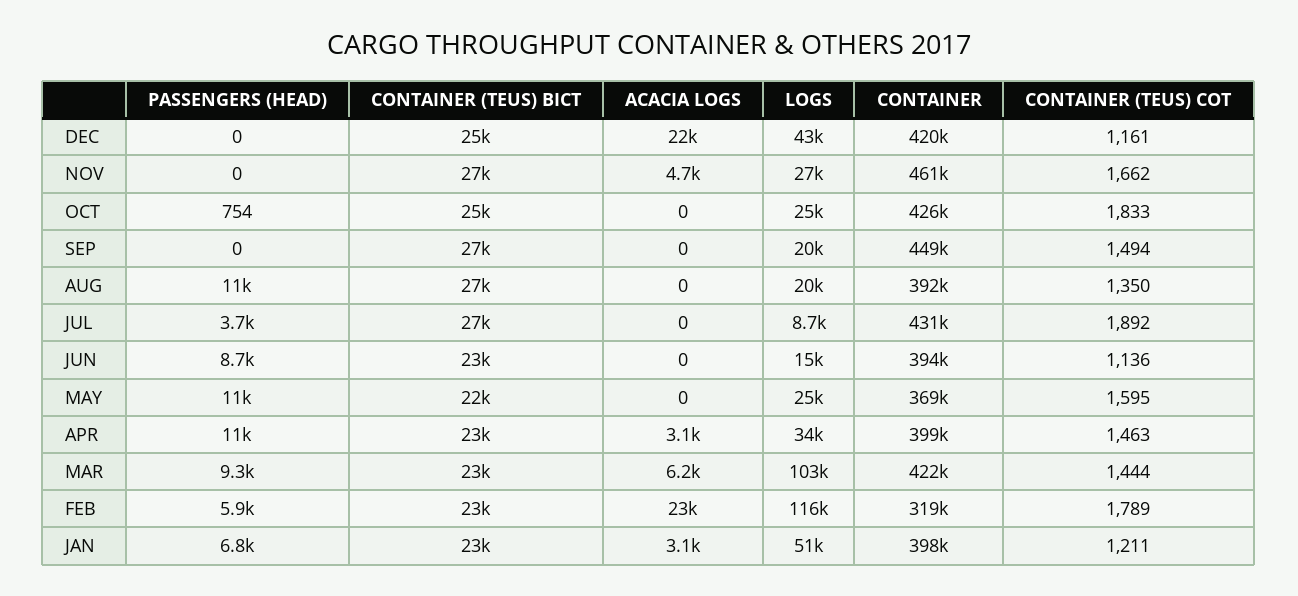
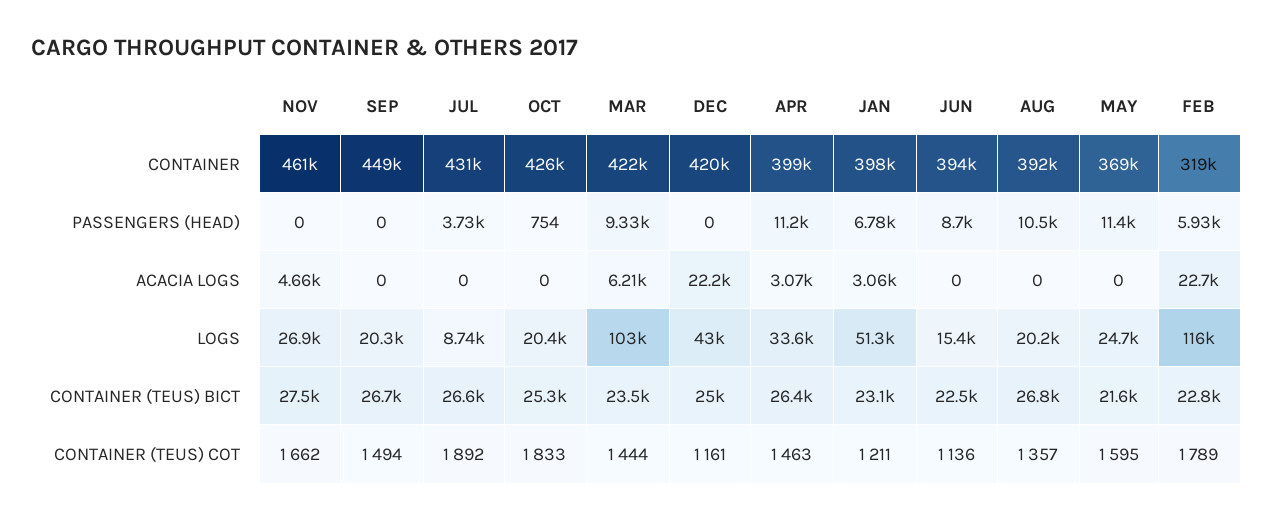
  {
    "PASSENGERS (HEAD)": {
      "DEC": 0,
      "NOV": 0,
      "OCT": 754,
      "SEP": 0,
      "AUG": 10500,
      "JUL": 3730,
      "JUN": 8700,
      "MAY": 11400,
      "APR": 11200,
      "MAR": 9330,
      "FEB": 5930,
      "JAN": 6780
    },
    "CONTAINER (TEUS) BICT": {
      "DEC": 25000,
      "NOV": 27500,
      "OCT": 25300,
      "SEP": 26700,
      "AUG": 26800,
      "JUL": 26600,
      "JUN": 22500,
      "MAY": 21600,
-     "APR": 23000,
+     "APR": 26400,
      "MAR": 23500,
      "FEB": 22800,
      "JAN": 23100
    },
    "ACACIA LOGS": {
      "DEC": 22200,
      "NOV": 4660,
      "OCT": 0,
      "SEP": 0,
      "AUG": 0,
      "JUL": 0,
      "JUN": 0,
      "MAY": 0,
      "APR": 3070,
      "MAR": 6210,
      "FEB": 22700,
      "JAN": 3060
    },
    "LOGS": {
      "DEC": 43000,
      "NOV": 26900,
-     "OCT": 25000,
+     "OCT": 20400,
      "SEP": 20300,
      "AUG": 20200,
      "JUL": 8740,
      "JUN": 15400,
      "MAY": 24700,
      "APR": 33600,
      "MAR": 103000,
      "FEB": 116000,
      "JAN": 51300
    },
    "CONTAINER": {
      "DEC": 420000,
      "NOV": 461000,
      "OCT": 426000,
      "SEP": 449000,
      "AUG": 392000,
      "JUL": 431000,
      "JUN": 394000,
      "MAY": 369000,
      "APR": 399000,
      "MAR": 422000,
      "FEB": 319000,
      "JAN": 398000
    },
    "CONTAINER (TEUS) COT": {
      "DEC": 1161,
      "NOV": 1662,
      "OCT": 1833,
      "SEP": 1494,
-     "AUG": 1350,
+     "AUG": 1357,
      "JUL": 1892,
      "JUN": 1136,
      "MAY": 1595,
      "APR": 1463,
      "MAR": 1444,
      "FEB": 1789,
      "JAN": 1211
    }
  }

